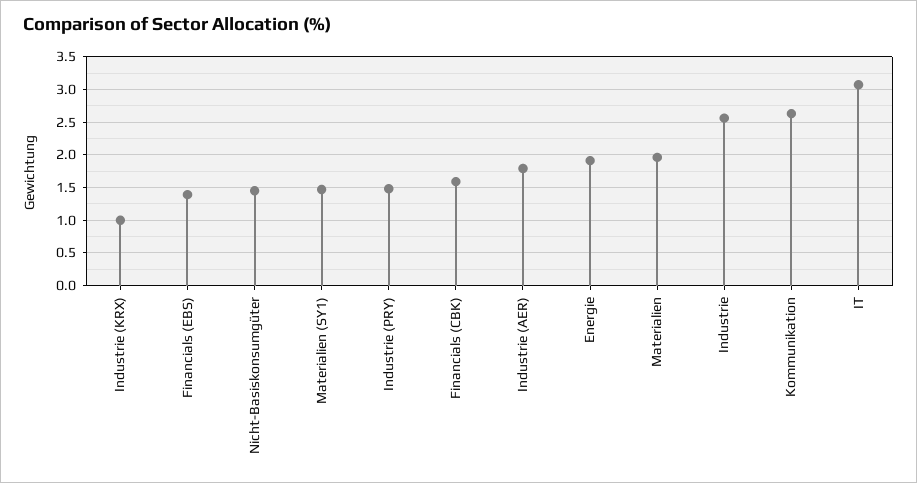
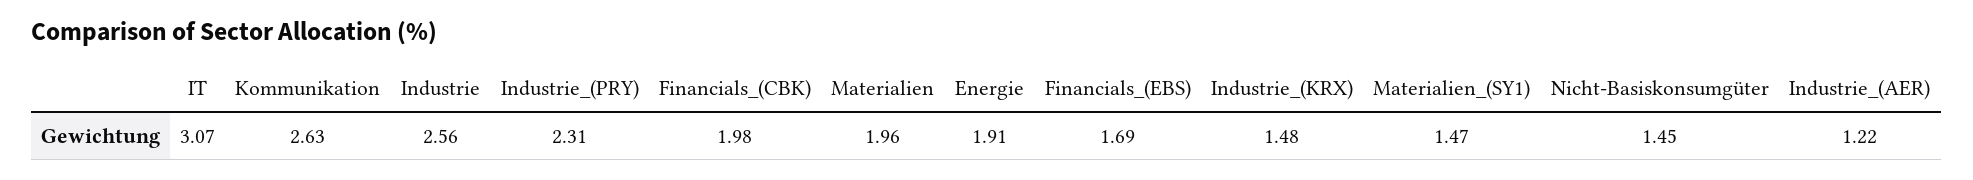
  {
-   "Industrie (KRX)": 1,
+   "Industrie (KRX)": 1.48,
-   "Financials (EBS)": 1.4,
+   "Financials (EBS)": 1.69,
    "Nicht-Basiskonsumgüter": 1.45,
    "Materialien (SY1)": 1.47,
-   "Industrie (PRY)": 1.5,
+   "Industrie (PRY)": 2.31,
-   "Financials (CBK)": 1.6,
+   "Financials (CBK)": 1.98,
-   "Industrie (AER)": 1.8,
+   "Industrie (AER)": 1.22,
    "Energie": 1.91,
    "Materialien": 1.96,
    "Industrie": 2.56,
    "Kommunikation": 2.63,
    "IT": 3.07
  }

